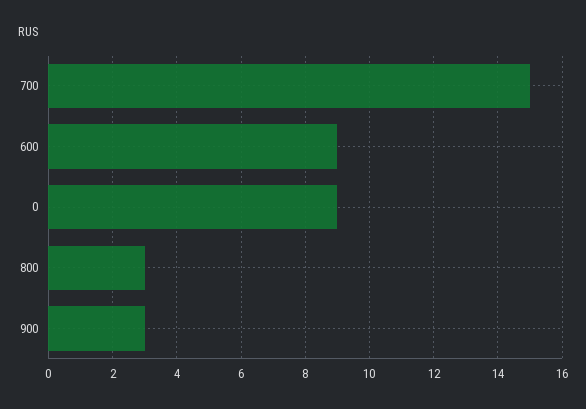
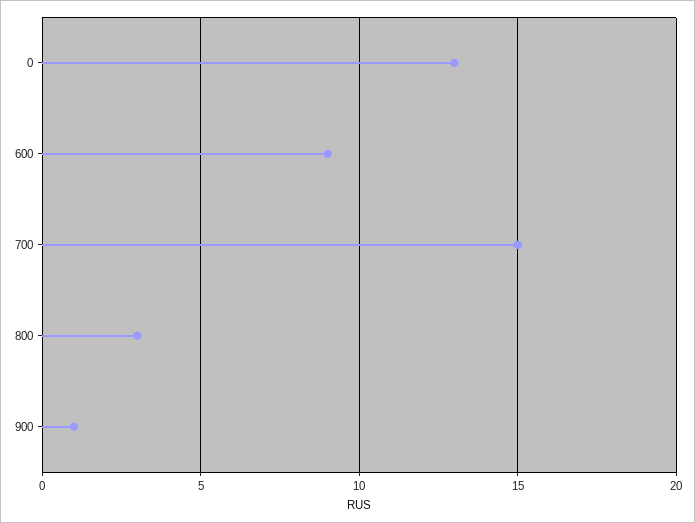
  {
    "700": 15,
    "600": 9,
-   "0": 9,
+   "0": 13,
    "800": 3,
-   "900": 3
+   "900": 1
  }

